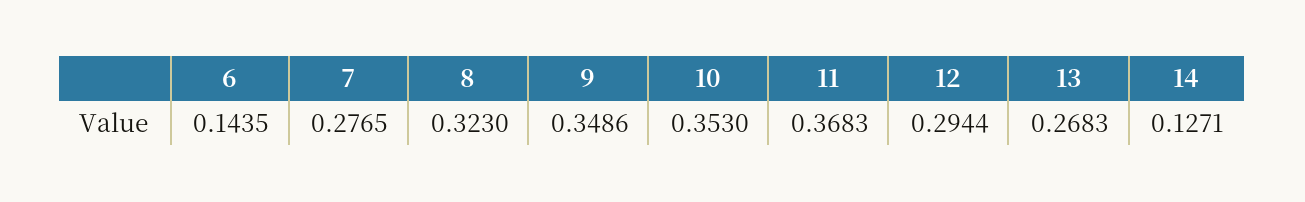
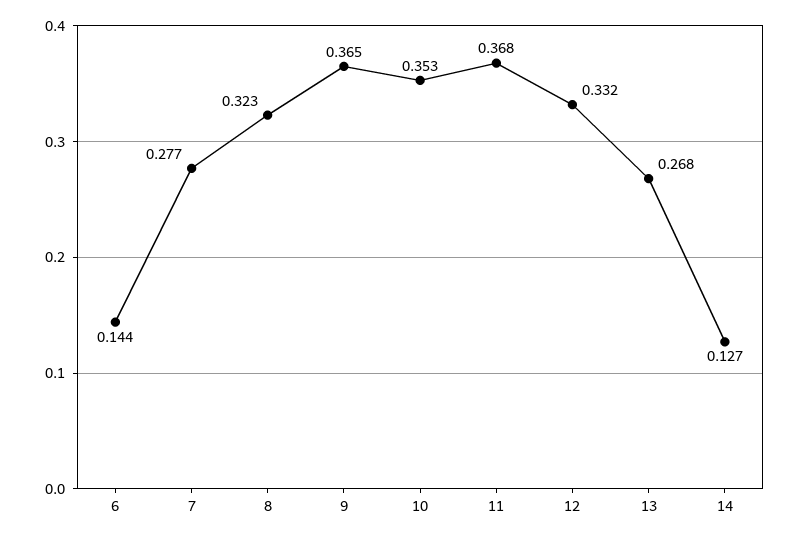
  {
    "6": 0.1435,
    "7": 0.2765,
    "8": 0.323,
-   "9": 0.3486,
+   "9": 0.365,
    "10": 0.353,
    "11": 0.3683,
-   "12": 0.2944,
+   "12": 0.332,
    "13": 0.2683,
    "14": 0.1271
  }

